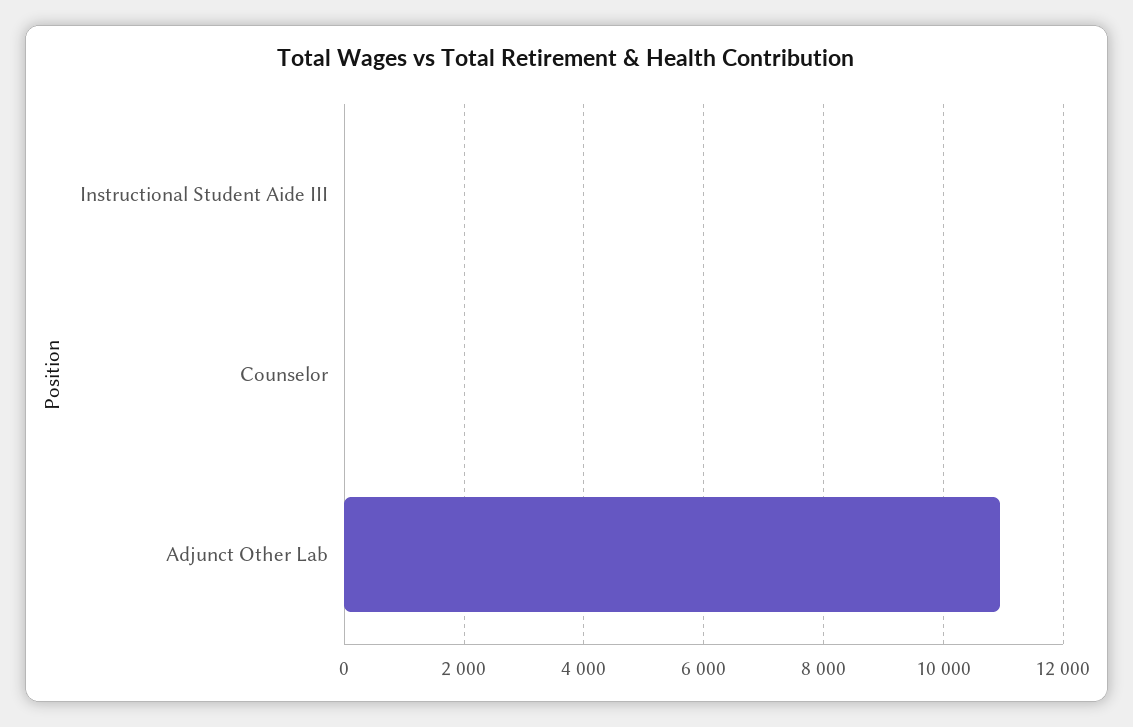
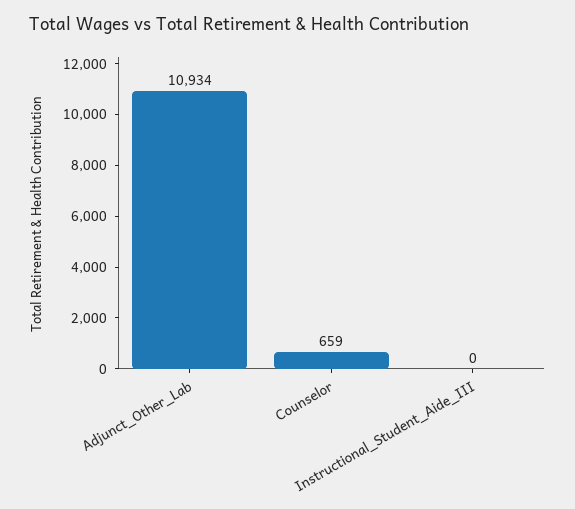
  {
    "Instructional Student Aide III": 0,
-   "Counselor": 0,
+   "Counselor": 659,
    "Adjunct Other Lab": 10934
  }

